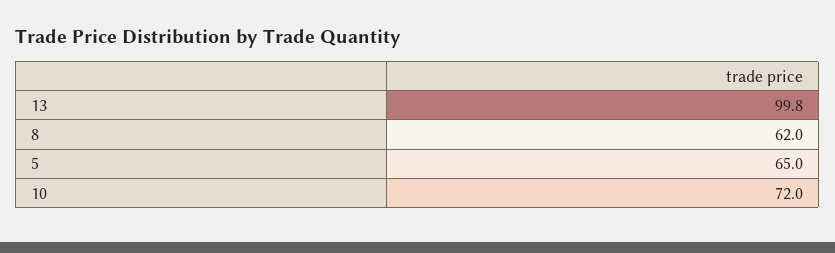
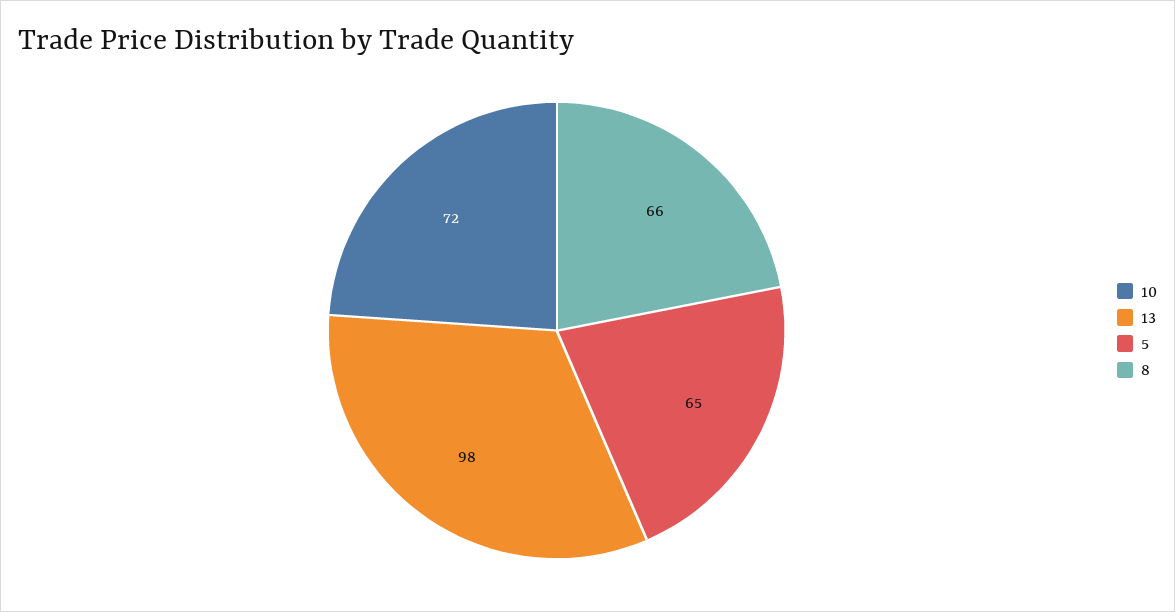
  {
-   "13": 99.8,
+   "13": 98,
-   "8": 62,
+   "8": 66,
    "5": 65,
    "10": 72
  }

